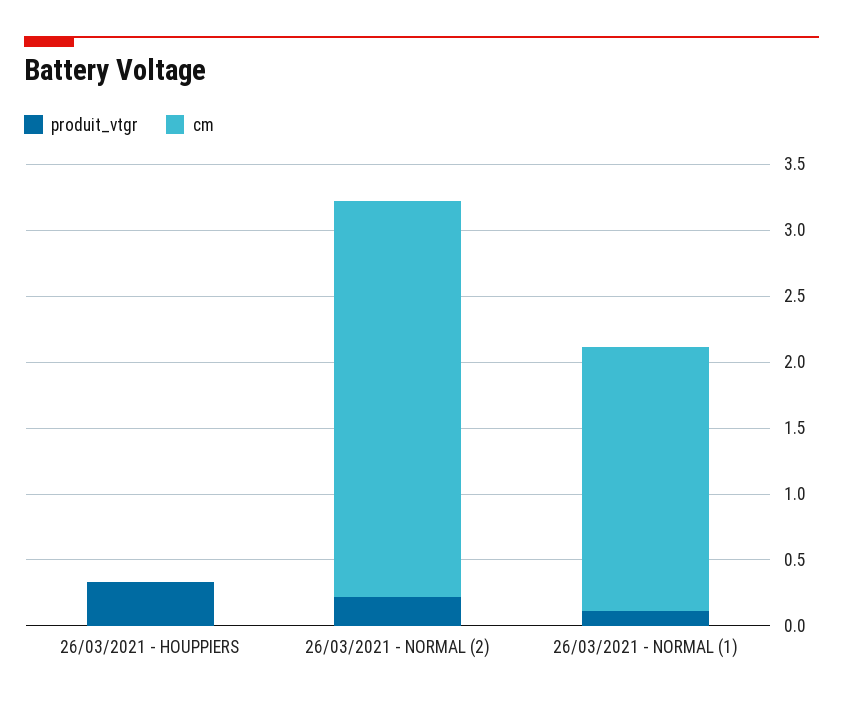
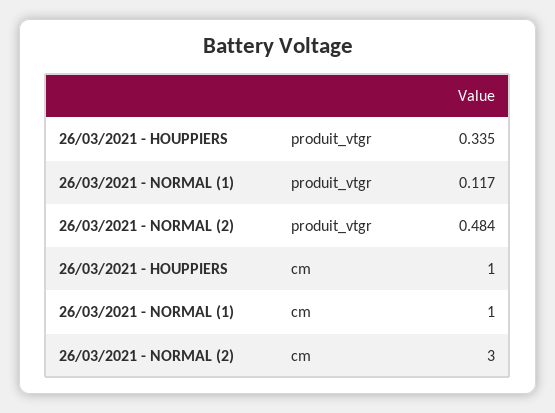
  {
    "produit_vtgr": {
      "26/03/2021 - HOUPPIERS": 0.335,
-     "26/03/2021 - NORMAL (2)": 0.2,
+     "26/03/2021 - NORMAL (2)": 0.484,
      "26/03/2021 - NORMAL (1)": 0.117
    },
    "cm": {
-     "26/03/2021 - HOUPPIERS": 0,
+     "26/03/2021 - HOUPPIERS": 1,
      "26/03/2021 - NORMAL (2)": 3,
-     "26/03/2021 - NORMAL (1)": 2
+     "26/03/2021 - NORMAL (1)": 1
    }
  }

